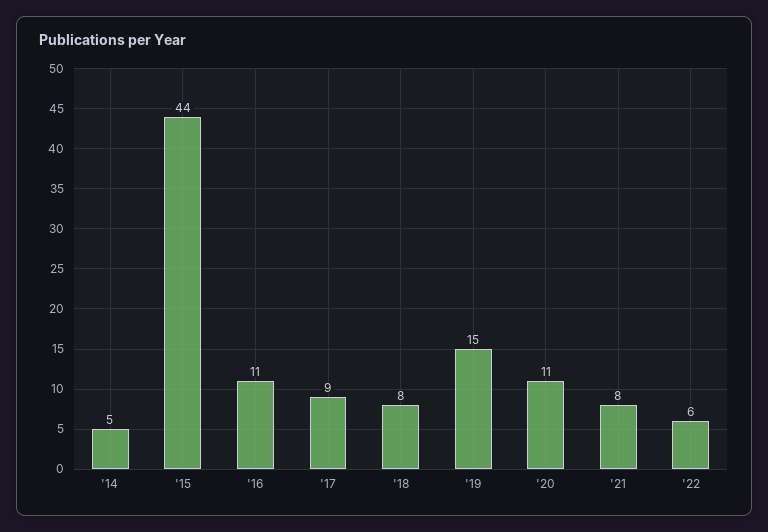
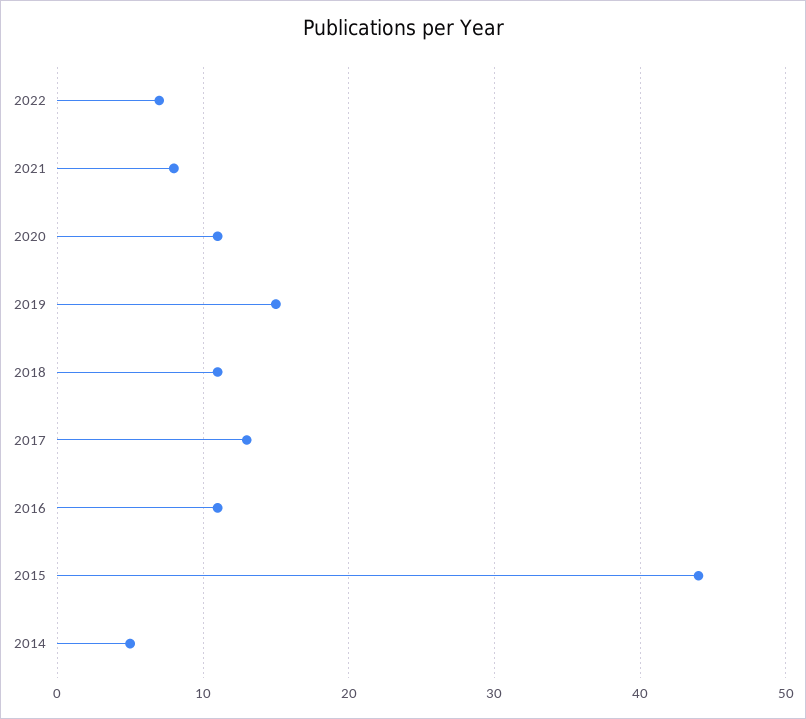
  {
    "'14": 5,
    "'15": 44,
    "'16": 11,
-   "'17": 9,
+   "'17": 13,
-   "'18": 8,
+   "'18": 11,
    "'19": 15,
    "'20": 11,
    "'21": 8,
-   "'22": 6
+   "'22": 7
  }

